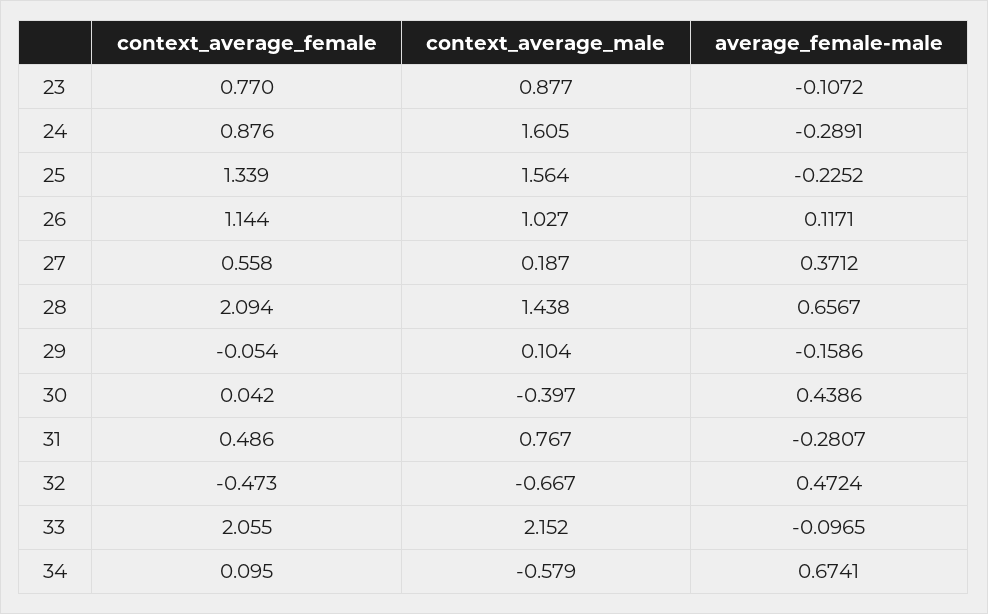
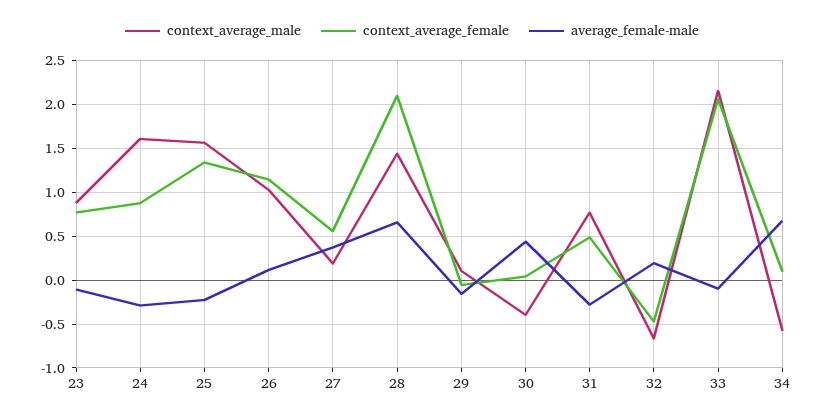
  {
    "context_average_female": {
      "23": 0.77,
      "24": 0.876,
      "25": 1.339,
      "26": 1.144,
      "27": 0.558,
      "28": 2.094,
      "29": -0.054,
      "30": 0.042,
      "31": 0.486,
      "32": -0.473,
      "33": 2.055,
      "34": 0.095
    },
    "context_average_male": {
      "23": 0.877,
      "24": 1.605,
      "25": 1.564,
      "26": 1.027,
      "27": 0.187,
      "28": 1.438,
      "29": 0.104,
      "30": -0.397,
      "31": 0.767,
      "32": -0.667,
      "33": 2.152,
      "34": -0.579
    },
    "average_female-male": {
      "23": -0.1072,
      "24": -0.2891,
      "25": -0.2252,
      "26": 0.1171,
      "27": 0.3712,
      "28": 0.6567,
      "29": -0.1586,
      "30": 0.4386,
      "31": -0.2807,
-     "32": 0.4724,
+     "32": 0.2,
      "33": -0.0965,
      "34": 0.6741
    }
  }

